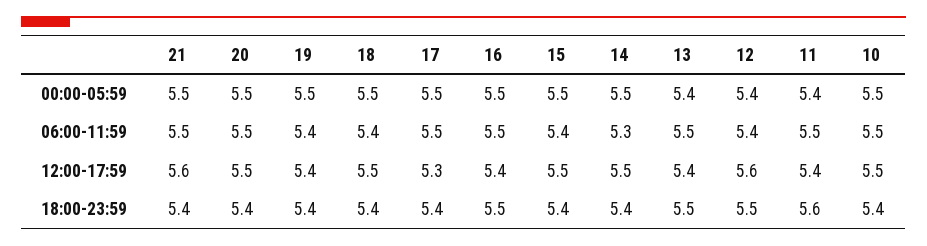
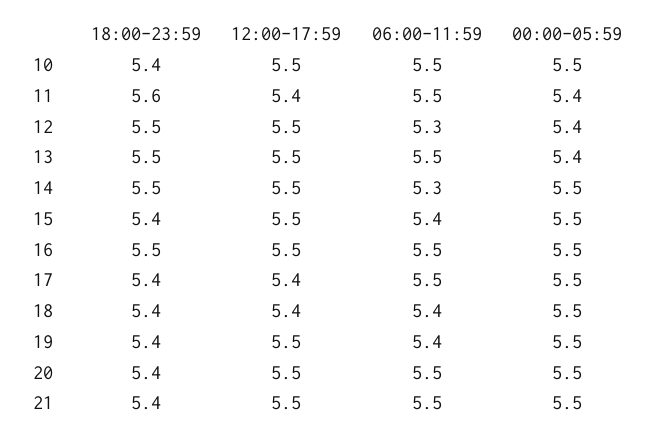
  {
    "21": {
      "00:00-05:59": 5.5,
      "06:00-11:59": 5.5,
-     "12:00-17:59": 5.6,
+     "12:00-17:59": 5.5,
      "18:00-23:59": 5.4
    },
    "20": {
      "00:00-05:59": 5.5,
      "06:00-11:59": 5.5,
      "12:00-17:59": 5.5,
      "18:00-23:59": 5.4
    },
    "19": {
      "00:00-05:59": 5.5,
      "06:00-11:59": 5.4,
-     "12:00-17:59": 5.4,
+     "12:00-17:59": 5.5,
      "18:00-23:59": 5.4
    },
    "18": {
      "00:00-05:59": 5.5,
      "06:00-11:59": 5.4,
-     "12:00-17:59": 5.5,
+     "12:00-17:59": 5.4,
      "18:00-23:59": 5.4
    },
    "17": {
      "00:00-05:59": 5.5,
      "06:00-11:59": 5.5,
-     "12:00-17:59": 5.3,
+     "12:00-17:59": 5.4,
      "18:00-23:59": 5.4
    },
    "16": {
      "00:00-05:59": 5.5,
      "06:00-11:59": 5.5,
-     "12:00-17:59": 5.4,
+     "12:00-17:59": 5.5,
      "18:00-23:59": 5.5
    },
    "15": {
      "00:00-05:59": 5.5,
      "06:00-11:59": 5.4,
      "12:00-17:59": 5.5,
      "18:00-23:59": 5.4
    },
    "14": {
      "00:00-05:59": 5.5,
      "06:00-11:59": 5.3,
      "12:00-17:59": 5.5,
-     "18:00-23:59": 5.4
+     "18:00-23:59": 5.5
    },
    "13": {
      "00:00-05:59": 5.4,
      "06:00-11:59": 5.5,
-     "12:00-17:59": 5.4,
+     "12:00-17:59": 5.5,
      "18:00-23:59": 5.5
    },
    "12": {
      "00:00-05:59": 5.4,
-     "06:00-11:59": 5.4,
+     "06:00-11:59": 5.3,
-     "12:00-17:59": 5.6,
+     "12:00-17:59": 5.5,
      "18:00-23:59": 5.5
    },
    "11": {
      "00:00-05:59": 5.4,
      "06:00-11:59": 5.5,
      "12:00-17:59": 5.4,
      "18:00-23:59": 5.6
    },
    "10": {
      "00:00-05:59": 5.5,
      "06:00-11:59": 5.5,
      "12:00-17:59": 5.5,
      "18:00-23:59": 5.4
    }
  }

